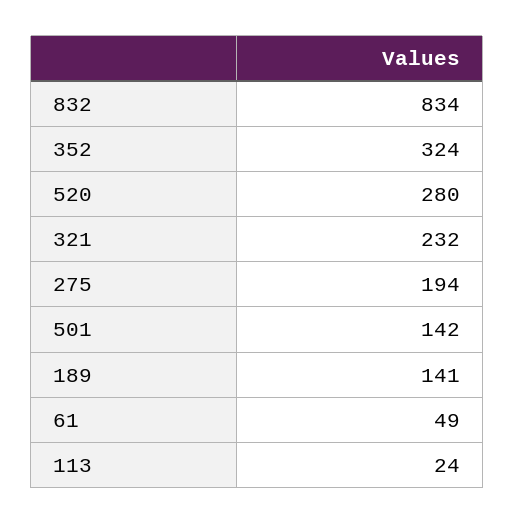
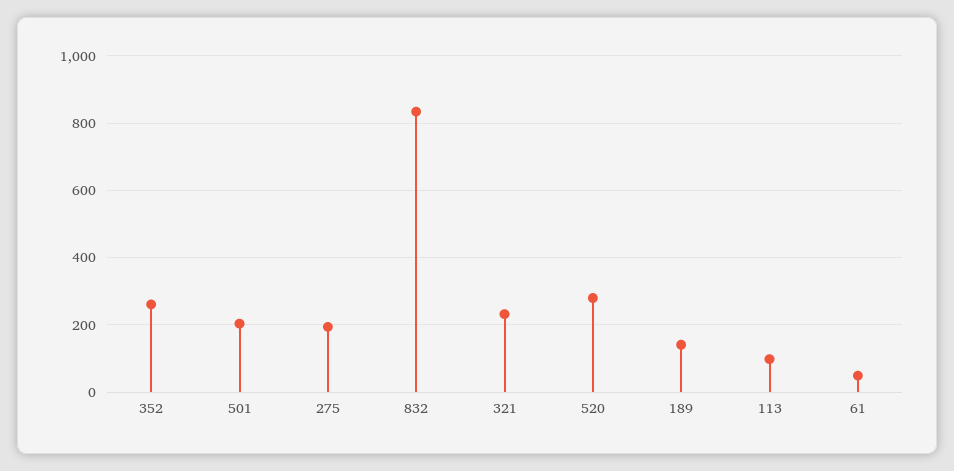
  {
    "832": 834,
-   "352": 324,
+   "352": 260,
    "520": 280,
    "321": 232,
    "275": 194,
-   "501": 142,
+   "501": 200,
    "189": 141,
    "61": 49,
-   "113": 24
+   "113": 100
  }

